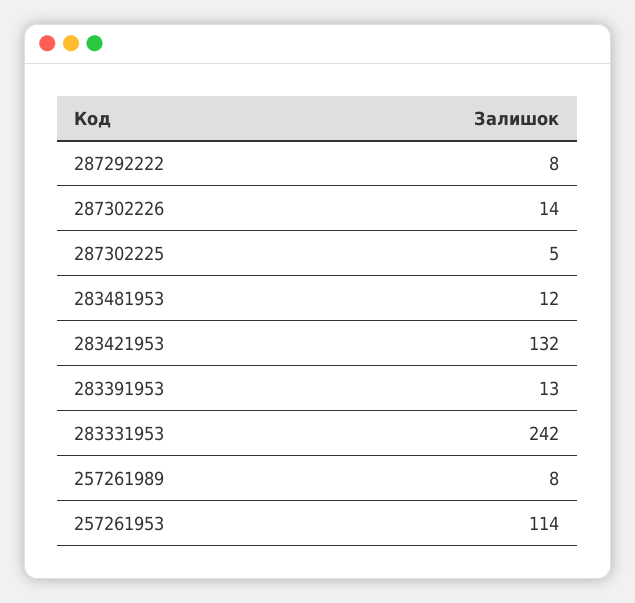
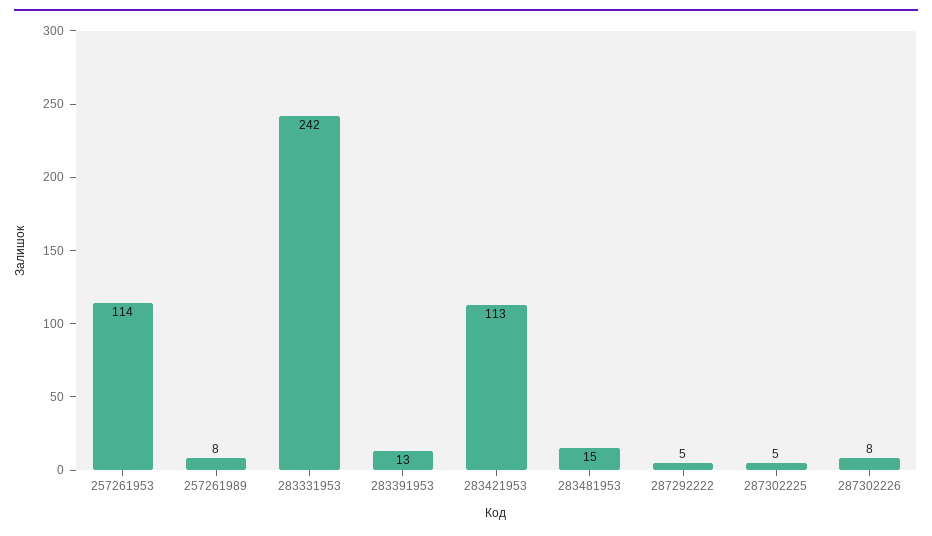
  {
-   "287292222": 8,
+   "287292222": 5,
-   "287302226": 14,
+   "287302226": 8,
    "287302225": 5,
-   "283481953": 12,
+   "283481953": 15,
-   "283421953": 132,
+   "283421953": 113,
    "283391953": 13,
    "283331953": 242,
    "257261989": 8,
    "257261953": 114
  }

